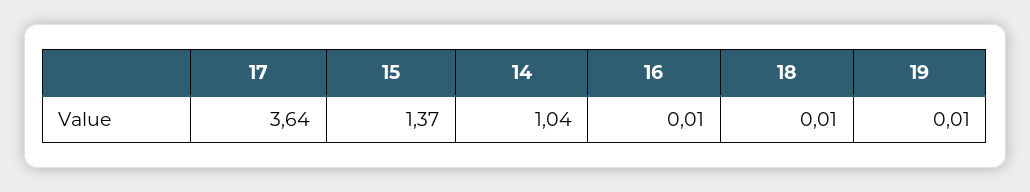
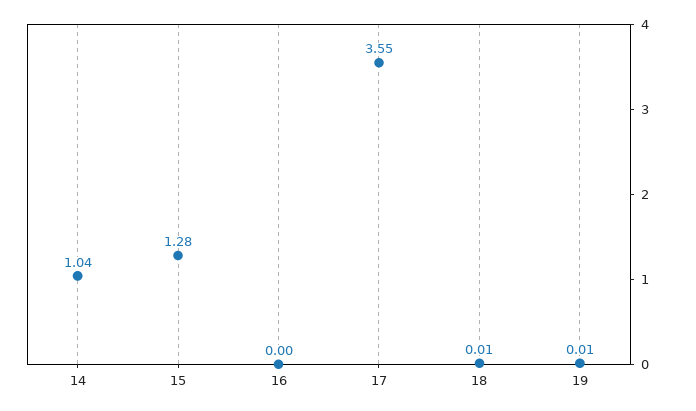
  {
-   "17": 3.64,
+   "17": 3.55,
-   "15": 1.37,
+   "15": 1.28,
    "14": 1.04,
-   "16": 0.01,
+   "16": 0,
    "18": 0.01,
    "19": 0.01
  }

